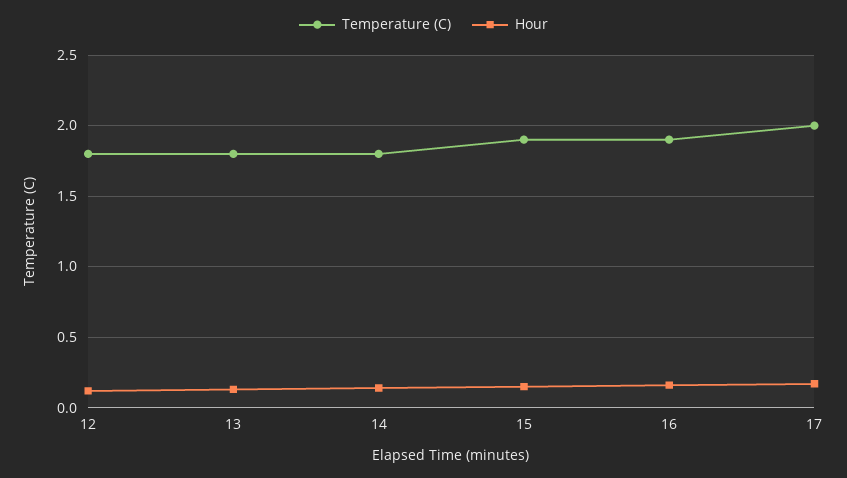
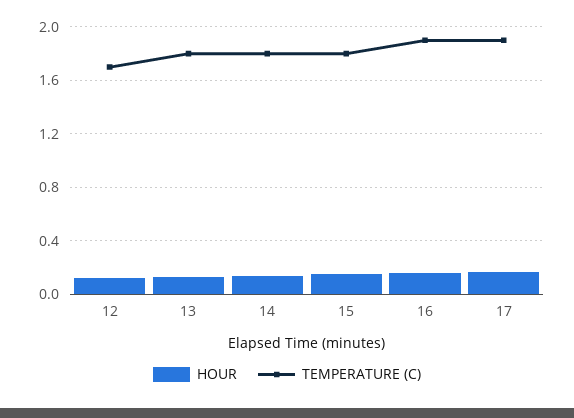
  {
    "Temperature (C)": {
-     "12": 1.8,
+     "12": 1.7,
      "13": 1.8,
      "14": 1.8,
-     "15": 1.9,
+     "15": 1.8,
      "16": 1.9,
-     "17": 2
+     "17": 1.9
    },
    "Hour": {
      "12": 0.1,
      "13": 0.15,
      "14": 0.15,
      "15": 0.15,
      "16": 0.15,
      "17": 0.15
    }
  }

